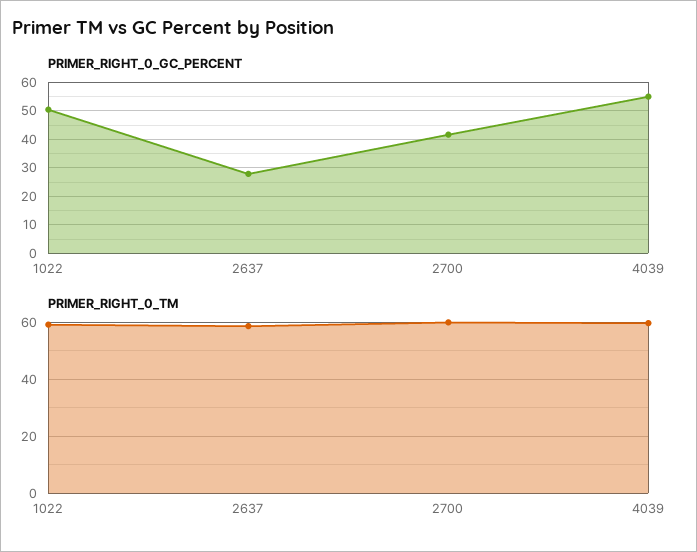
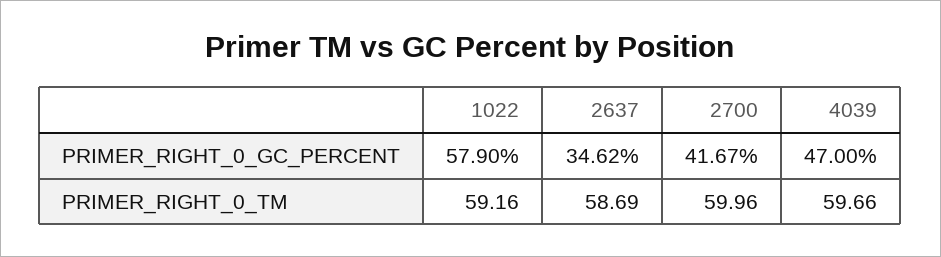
  {
    "PRIMER_RIGHT_0_GC_PERCENT": {
-     "1022": 50,
+     "1022": 57.9,
-     "2637": 27.5,
+     "2637": 34.62,
      "2700": 41.67,
-     "4039": 55
+     "4039": 47
    },
    "PRIMER_RIGHT_0_TM": {
      "1022": 59.16,
      "2637": 58.69,
      "2700": 59.96,
      "4039": 59.66
    }
  }

